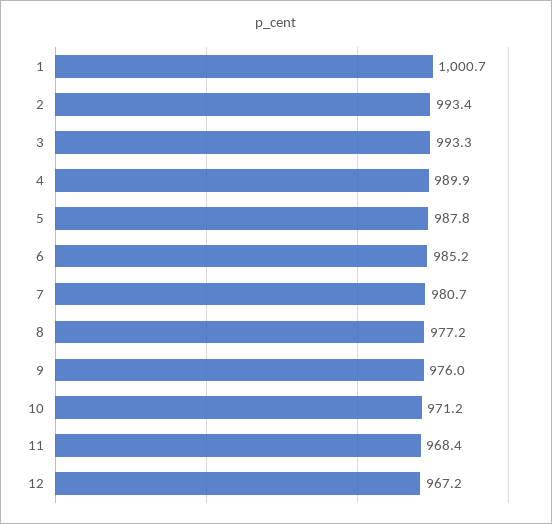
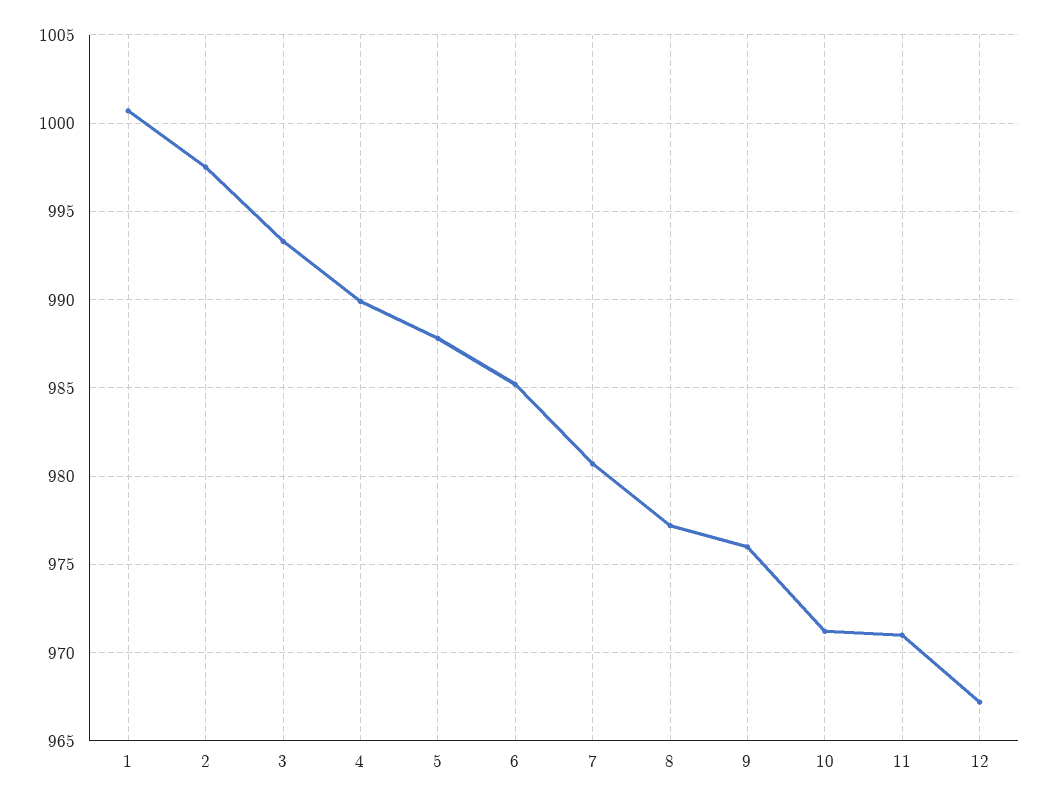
  {
    "1": 1000.7,
-   "2": 993.4,
+   "2": 997.5,
    "3": 993.3,
    "4": 989.9,
    "5": 987.8,
    "6": 985.2,
    "7": 980.7,
    "8": 977.2,
    "9": 976,
    "10": 971.2,
-   "11": 968.4,
+   "11": 971,
    "12": 967.2
  }

